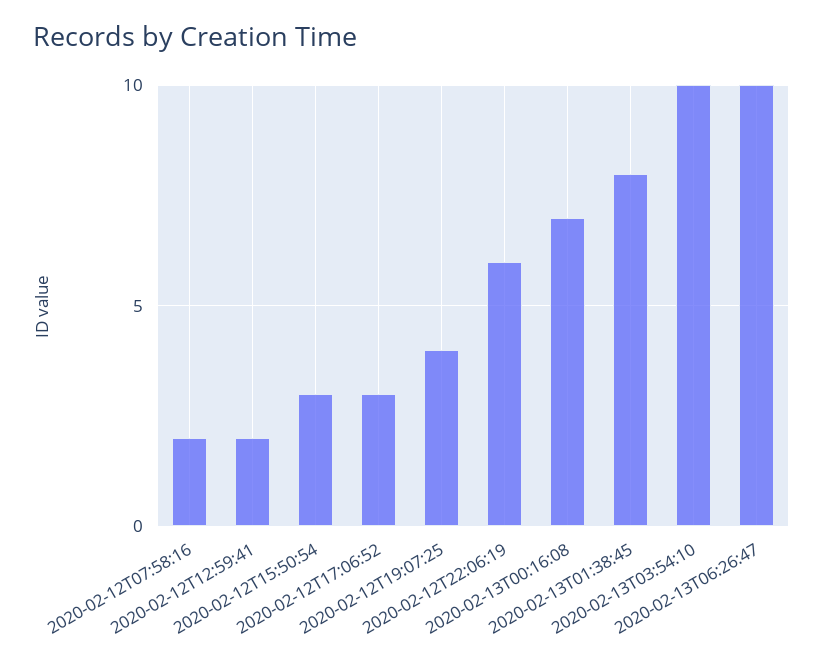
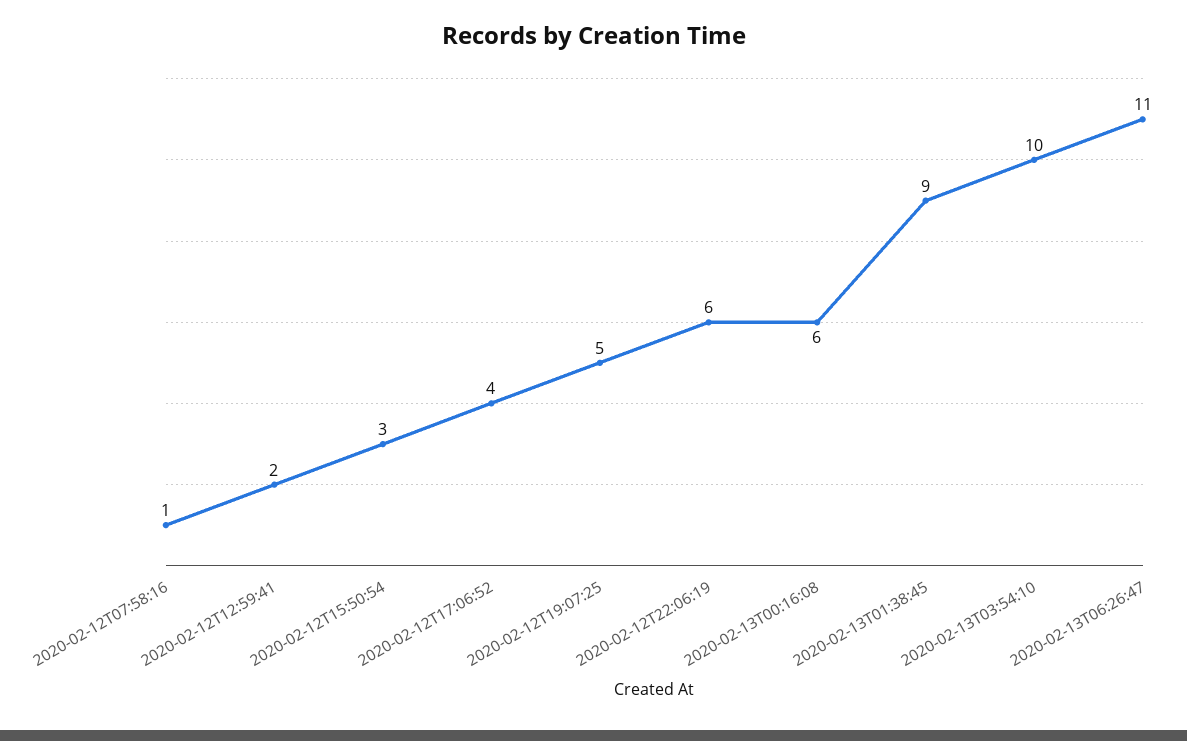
  {
-   "2020-02-12T07:58:16": 2,
+   "2020-02-12T07:58:16": 1,
    "2020-02-12T12:59:41": 2,
    "2020-02-12T15:50:54": 3,
-   "2020-02-12T17:06:52": 3,
+   "2020-02-12T17:06:52": 4,
-   "2020-02-12T19:07:25": 4,
+   "2020-02-12T19:07:25": 5,
    "2020-02-12T22:06:19": 6,
-   "2020-02-13T00:16:08": 7,
+   "2020-02-13T00:16:08": 6,
-   "2020-02-13T01:38:45": 8,
+   "2020-02-13T01:38:45": 9,
    "2020-02-13T03:54:10": 10,
-   "2020-02-13T06:26:47": 10
+   "2020-02-13T06:26:47": 11
  }

